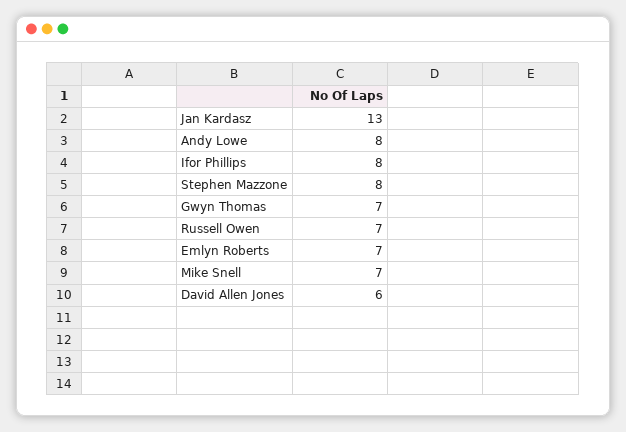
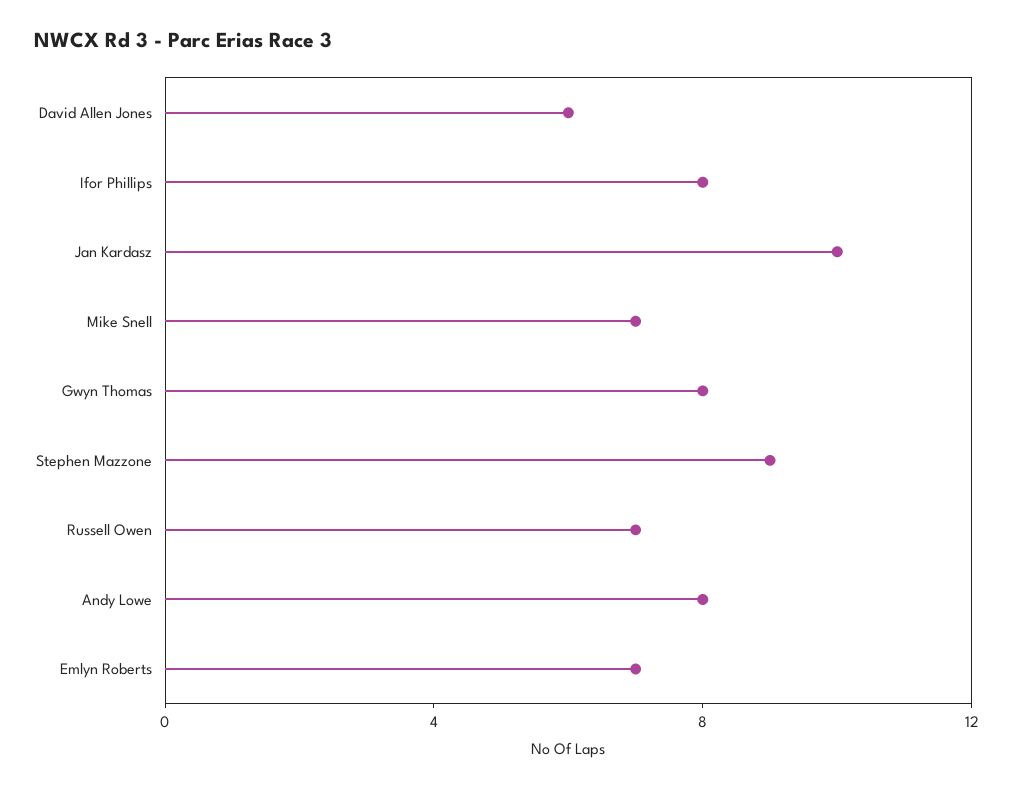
  {
-   "Jan Kardasz": 13,
+   "Jan Kardasz": 10,
    "Andy Lowe": 8,
    "Ifor Phillips": 8,
-   "Stephen Mazzone": 8,
+   "Stephen Mazzone": 9,
-   "Gwyn Thomas": 7,
+   "Gwyn Thomas": 8,
    "Russell Owen": 7,
    "Emlyn Roberts": 7,
    "Mike Snell": 7,
    "David Allen Jones": 6
  }

